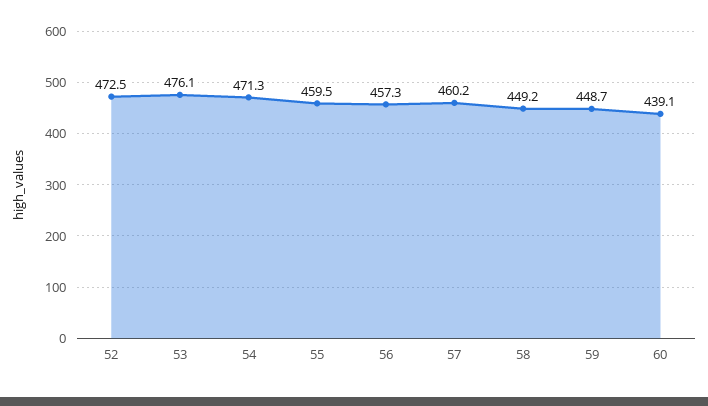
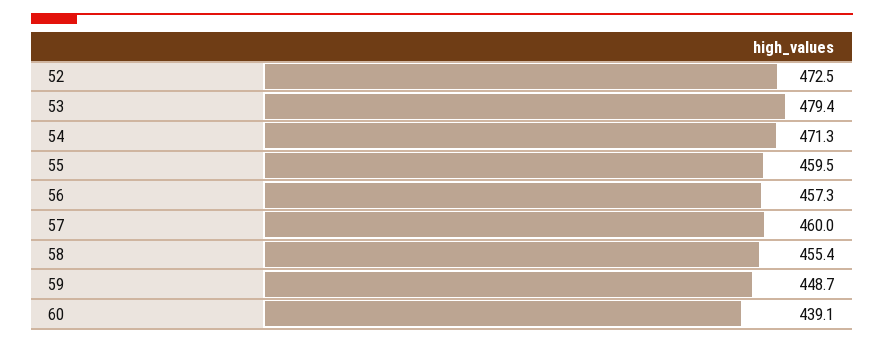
  {
    "52": 472.5,
-   "53": 476.1,
+   "53": 479.4,
    "54": 471.3,
    "55": 459.5,
    "56": 457.3,
-   "57": 460.2,
+   "57": 460,
-   "58": 449.2,
+   "58": 455.4,
    "59": 448.7,
    "60": 439.1
  }

